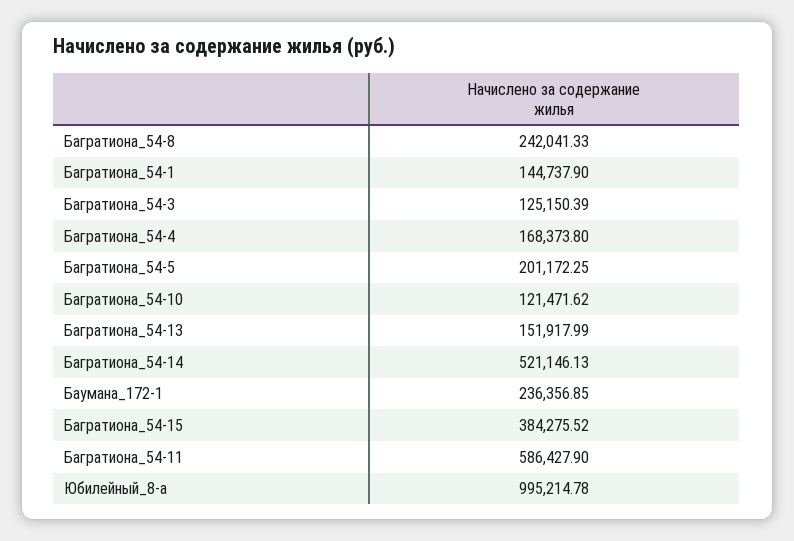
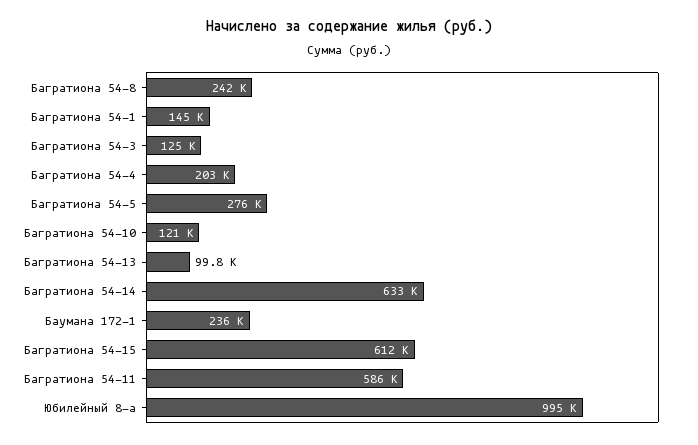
  {
    "Багратиона_54-8": 242041.33,
    "Багратиона_54-1": 144737.9,
    "Багратиона_54-3": 125150.39,
-   "Багратиона_54-4": 168373.8,
+   "Багратиона_54-4": 203000,
-   "Багратиона_54-5": 201172.25,
+   "Багратиона_54-5": 276000,
    "Багратиона_54-10": 121471.62,
-   "Багратиона_54-13": 151917.99,
+   "Багратиона_54-13": 99800,
-   "Багратиона_54-14": 521146.13,
+   "Багратиона_54-14": 633000,
    "Баумана_172-1": 236356.85,
-   "Багратиона_54-15": 384275.52,
+   "Багратиона_54-15": 612000,
    "Багратиона_54-11": 586427.9,
    "Юбилейный_8-а": 995214.78
  }

